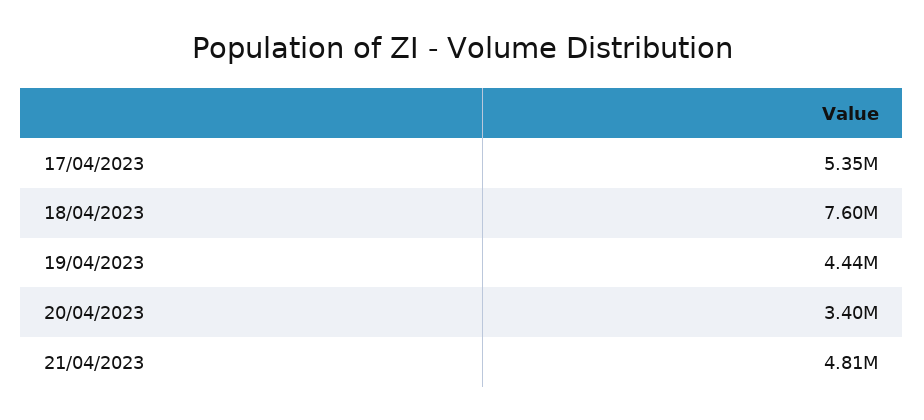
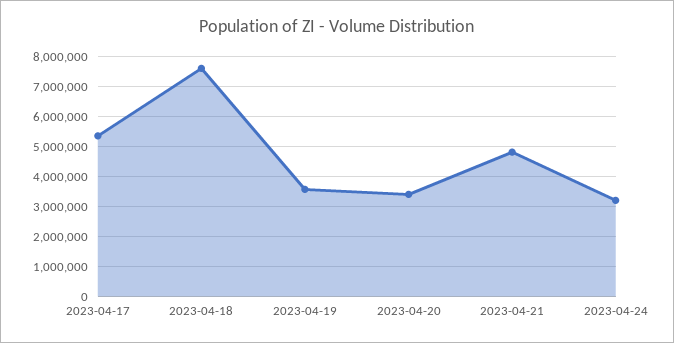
  {
    "17/04/2023": 5350000,
    "18/04/2023": 7600000,
-   "19/04/2023": 4440000,
+   "19/04/2023": 3500000,
    "20/04/2023": 3400000,
-   "21/04/2023": 4810000
+   "21/04/2023": 4810000,
+   "2023-04-24": 3250000
  }

